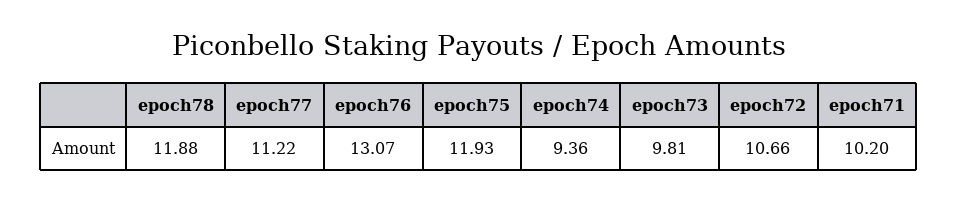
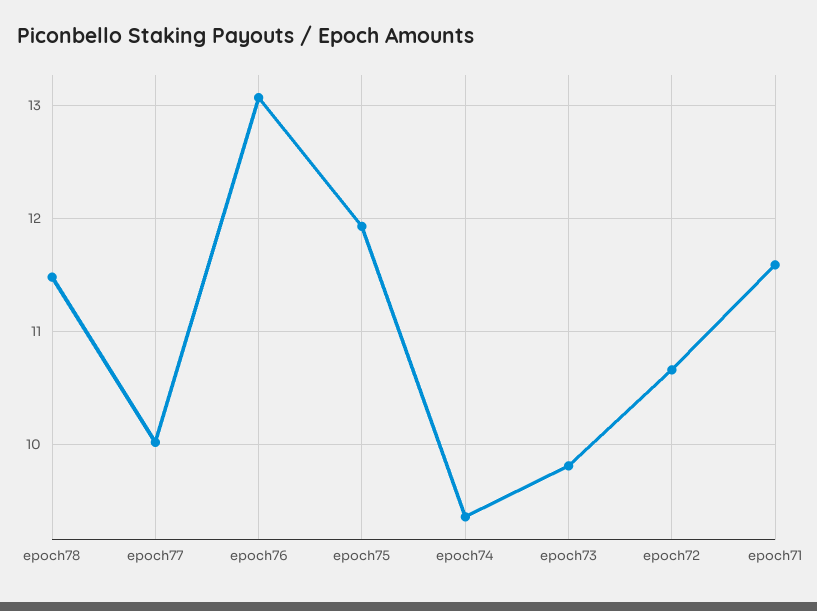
  {
-   "epoch78": 11.88,
+   "epoch78": 11.5,
-   "epoch77": 11.22,
+   "epoch77": 10,
    "epoch76": 13.07,
    "epoch75": 11.93,
    "epoch74": 9.36,
    "epoch73": 9.81,
    "epoch72": 10.66,
-   "epoch71": 10.2
+   "epoch71": 11.6
  }

